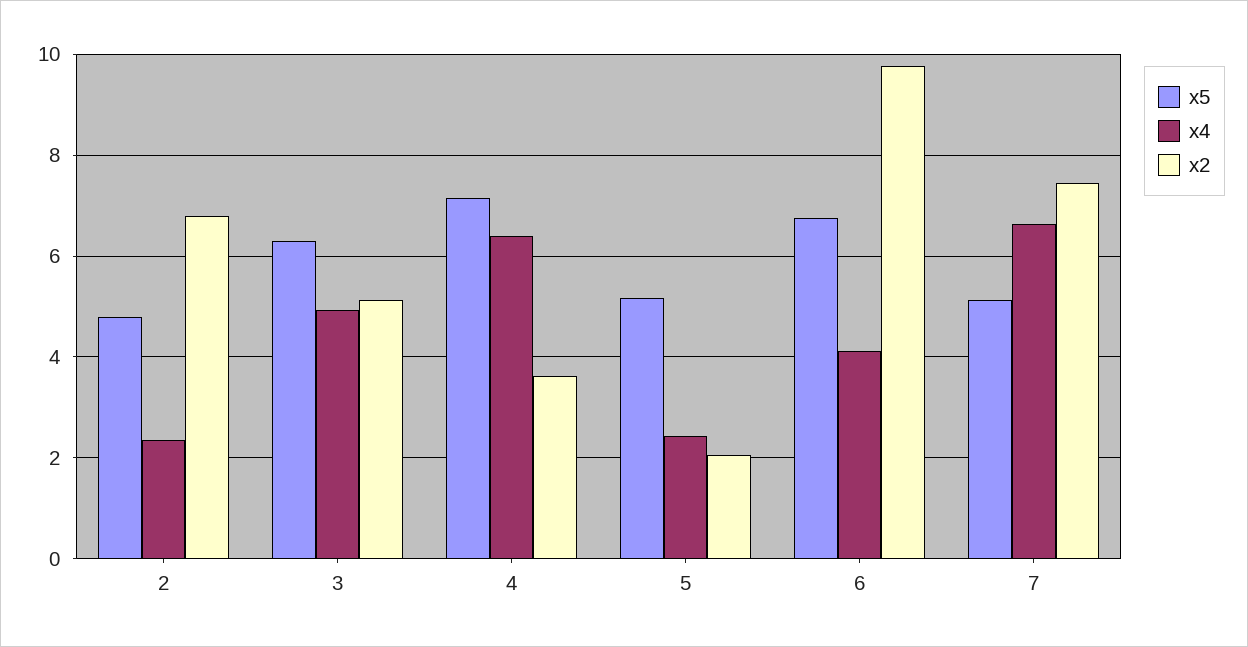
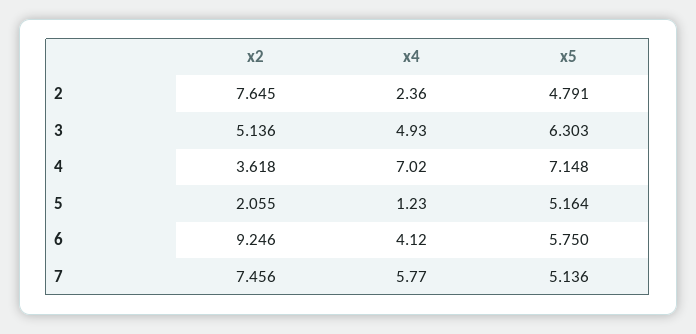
  {
    "x5": {
      "2": 4.791,
      "3": 6.303,
      "4": 7.148,
      "5": 5.164,
-     "6": 6.8,
+     "6": 5.75,
      "7": 5.136
    },
    "x4": {
      "2": 2.36,
      "3": 4.93,
-     "4": 6.4,
+     "4": 7.02,
-     "5": 2.4,
+     "5": 1.23,
      "6": 4.12,
-     "7": 6.6
+     "7": 5.77
    },
    "x2": {
-     "2": 6.8,
+     "2": 7.645,
      "3": 5.136,
      "4": 3.618,
      "5": 2.055,
-     "6": 9.8,
+     "6": 9.246,
      "7": 7.456
    }
  }

